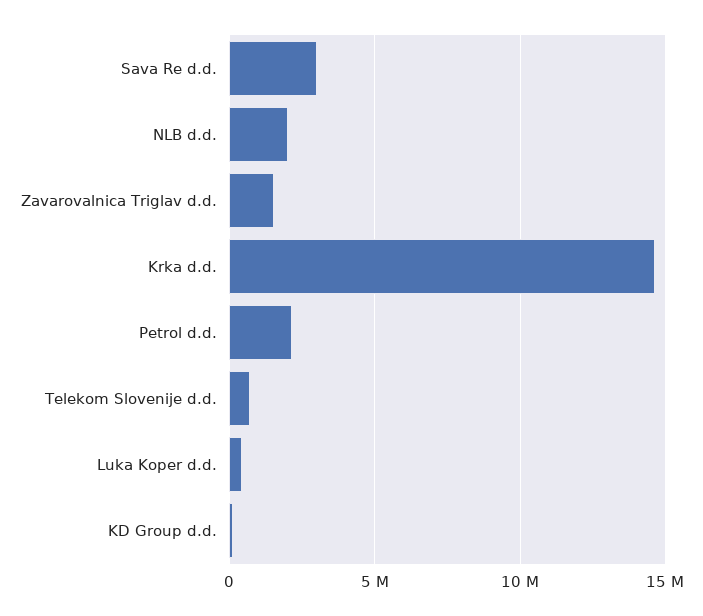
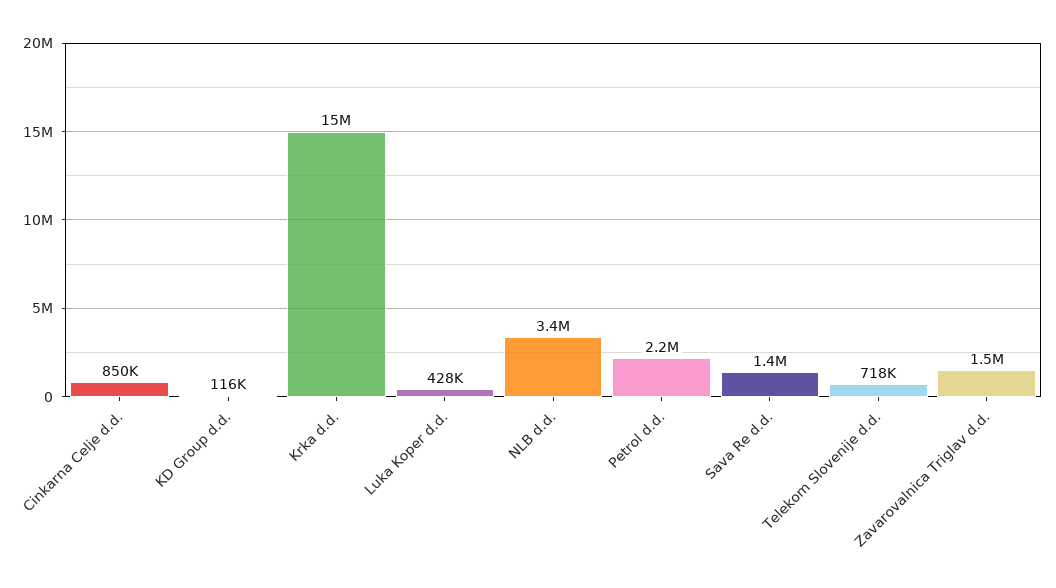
  {
-   "Sava Re d.d.": 3000000,
+   "Sava Re d.d.": 1400000,
-   "NLB d.d.": 2000000,
+   "NLB d.d.": 3400000,
    "Zavarovalnica Triglav d.d.": 1500000,
    "Krka d.d.": 15000000,
    "Petrol d.d.": 2200000,
    "Telekom Slovenije d.d.": 718000,
    "Luka Koper d.d.": 428000,
-   "KD Group d.d.": 116000
+   "KD Group d.d.": 116000,
+   "Cinkarna Celje d.d.": 850000
  }

